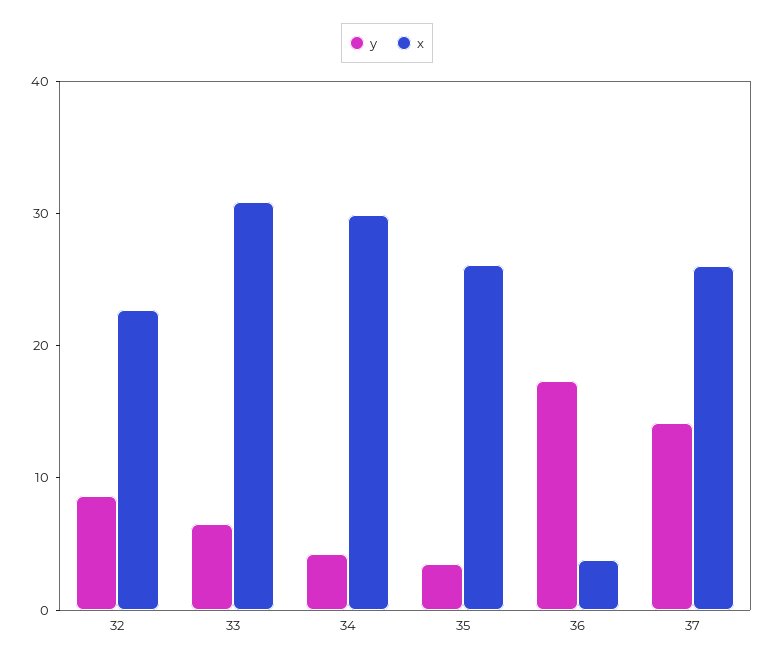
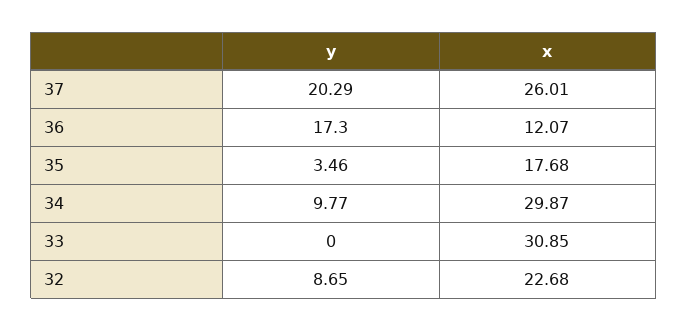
  {
    "y": {
      "32": 8.65,
-     "33": 6,
+     "33": 0,
-     "34": 4,
+     "34": 9.77,
      "35": 3.46,
      "36": 17.3,
-     "37": 14
+     "37": 20.29
    },
    "x": {
      "32": 22.68,
      "33": 30.85,
      "34": 29.87,
-     "35": 26,
+     "35": 17.68,
-     "36": 4,
+     "36": 12.07,
      "37": 26.01
    }
  }

